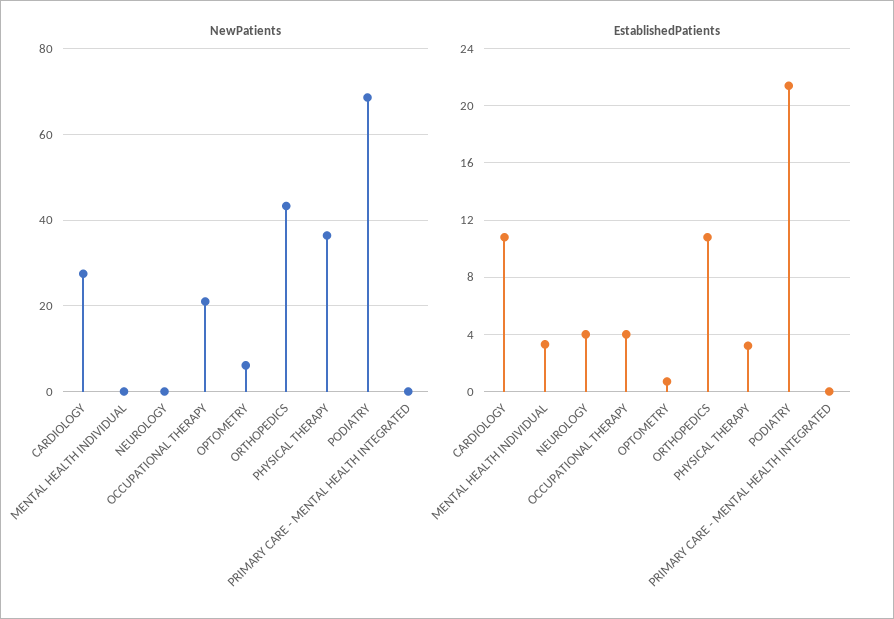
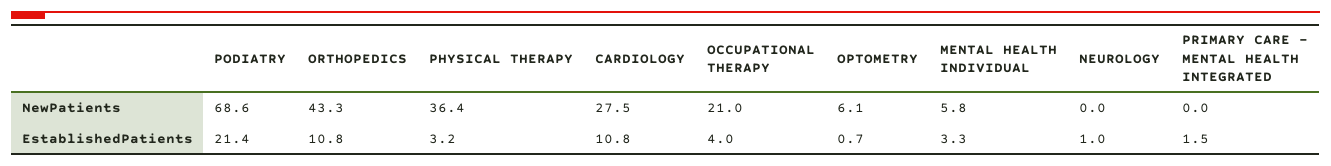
  {
    "NewPatients": {
      "CARDIOLOGY": 27.5,
-     "MENTAL HEALTH INDIVIDUAL": 0,
+     "MENTAL HEALTH INDIVIDUAL": 5.8,
      "NEUROLOGY": 0,
      "OCCUPATIONAL THERAPY": 21,
      "OPTOMETRY": 6.1,
      "ORTHOPEDICS": 43.3,
      "PHYSICAL THERAPY": 36.4,
      "PODIATRY": 68.6,
      "PRIMARY CARE - MENTAL HEALTH INTEGRATED": 0
    },
    "EstablishedPatients": {
      "CARDIOLOGY": 10.8,
      "MENTAL HEALTH INDIVIDUAL": 3.3,
-     "NEUROLOGY": 4,
+     "NEUROLOGY": 1,
      "OCCUPATIONAL THERAPY": 4,
      "OPTOMETRY": 0.7,
      "ORTHOPEDICS": 10.8,
      "PHYSICAL THERAPY": 3.2,
      "PODIATRY": 21.4,
-     "PRIMARY CARE - MENTAL HEALTH INTEGRATED": 0
+     "PRIMARY CARE - MENTAL HEALTH INTEGRATED": 1.5
    }
  }

